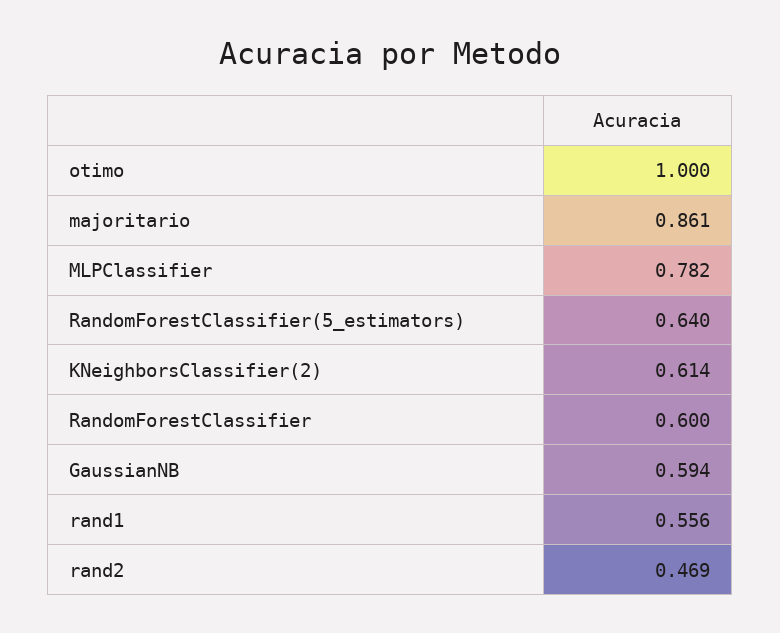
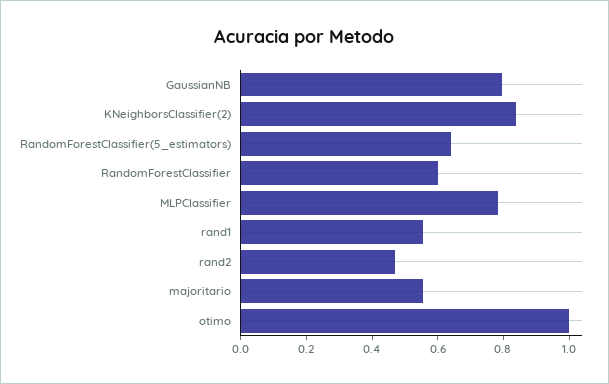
  {
    "otimo": 1,
-   "majoritario": 0.861,
+   "majoritario": 0.55,
    "MLPClassifier": 0.782,
    "RandomForestClassifier(5_estimators)": 0.64,
-   "KNeighborsClassifier(2)": 0.614,
+   "KNeighborsClassifier(2)": 0.85,
    "RandomForestClassifier": 0.6,
-   "GaussianNB": 0.594,
+   "GaussianNB": 0.8,
    "rand1": 0.556,
    "rand2": 0.469
  }

